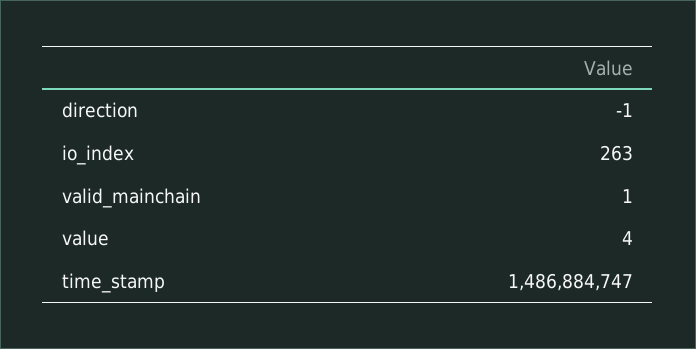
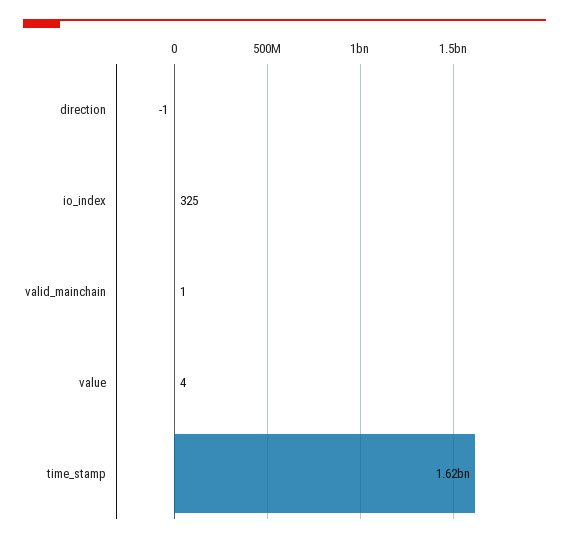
  {
    "direction": -1,
-   "io_index": 263,
+   "io_index": 325,
    "valid_mainchain": 1,
    "value": 4,
-   "time_stamp": 1486884747
+   "time_stamp": 1620000000
  }

